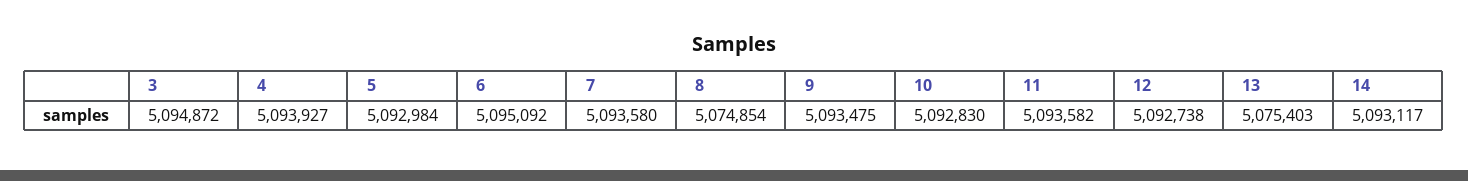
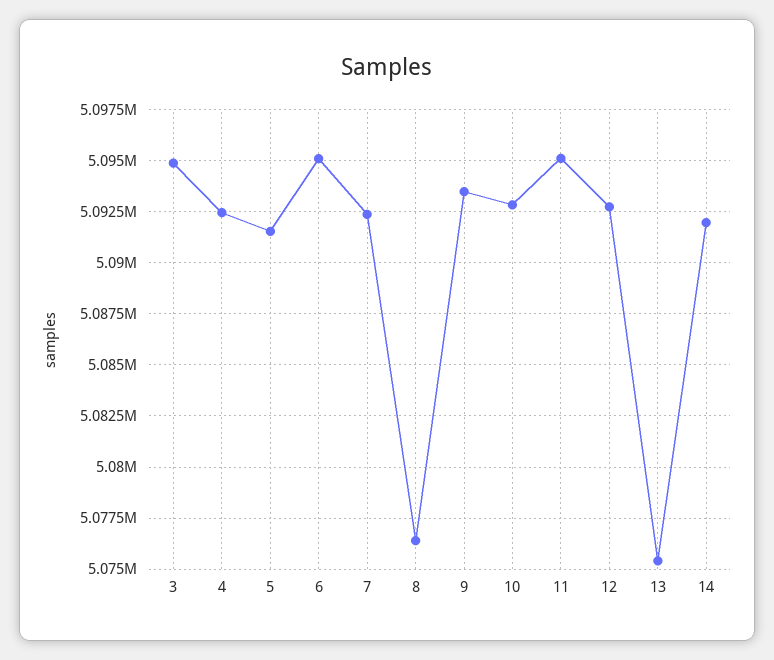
  {
    "3": 5094872,
-   "4": 5093927,
+   "4": 5092500,
-   "5": 5092984,
+   "5": 5091500,
    "6": 5095092,
-   "7": 5093580,
+   "7": 5092500,
-   "8": 5074854,
+   "8": 5076500,
    "9": 5093475,
    "10": 5092830,
-   "11": 5093582,
+   "11": 5095000,
    "12": 5092738,
    "13": 5075403,
-   "14": 5093117
+   "14": 5092000
  }

